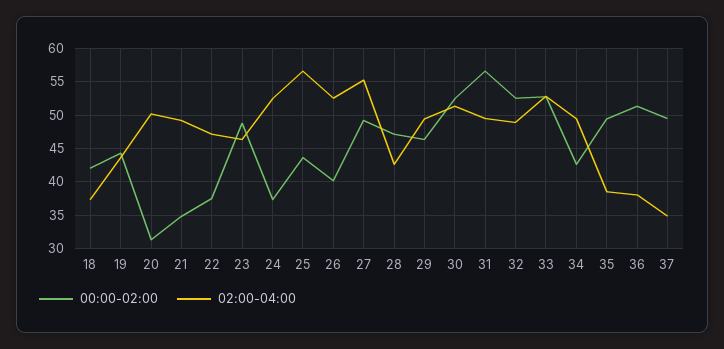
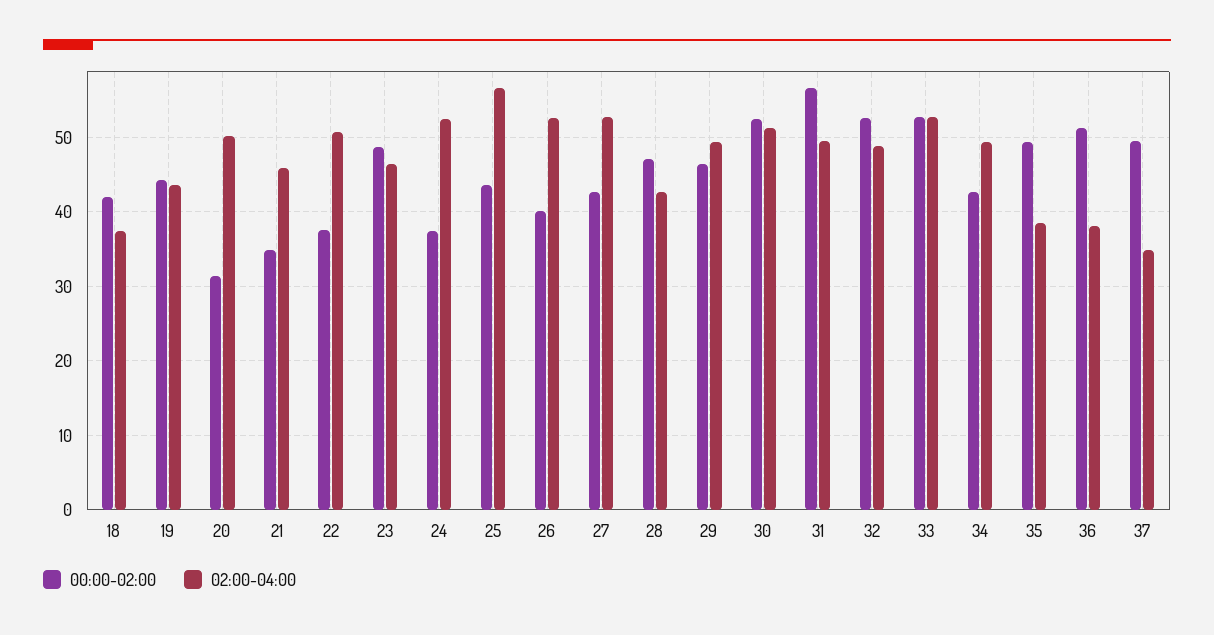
  {
    "00:00-02:00": {
      "18": 42,
      "19": 44,
      "20": 31,
      "21": 35,
      "22": 38,
      "23": 49,
      "24": 37,
      "25": 44,
      "26": 40,
-     "27": 49,
+     "27": 43,
      "28": 47,
      "29": 46,
      "30": 52,
      "31": 57,
      "32": 53,
      "33": 53,
      "34": 43,
      "35": 49,
      "36": 51,
      "37": 50
    },
    "02:00-04:00": {
      "18": 37,
      "19": 44,
      "20": 50,
-     "21": 49,
+     "21": 46,
-     "22": 47,
+     "22": 51,
      "23": 46,
      "24": 52,
      "25": 57,
      "26": 53,
-     "27": 55,
+     "27": 53,
      "28": 43,
      "29": 49,
      "30": 51,
      "31": 50,
      "32": 49,
      "33": 53,
      "34": 49,
      "35": 39,
      "36": 38,
      "37": 35
    }
  }

